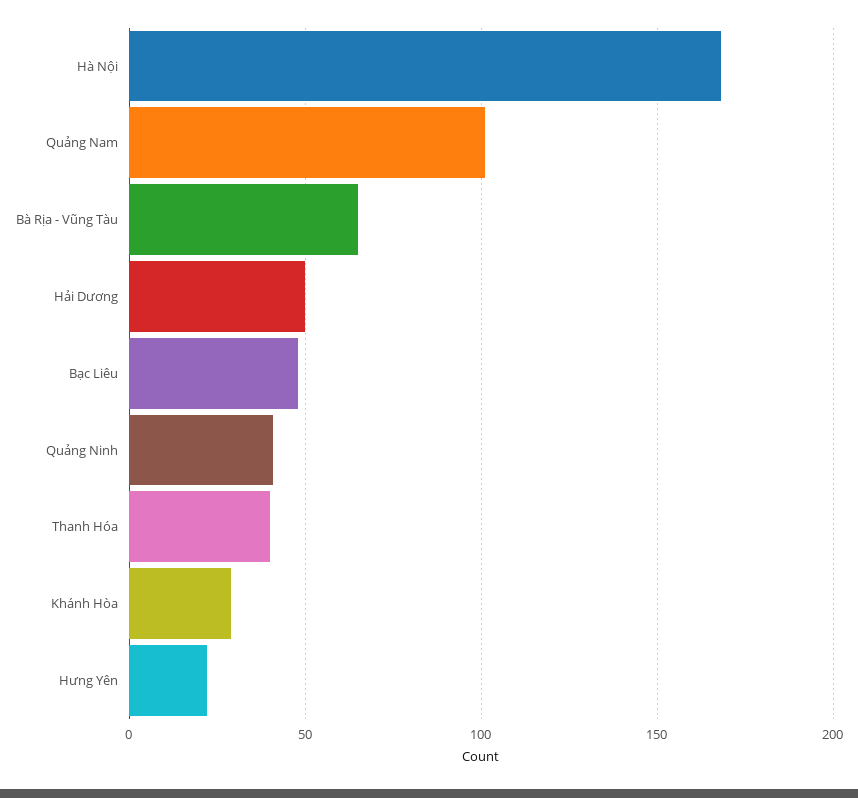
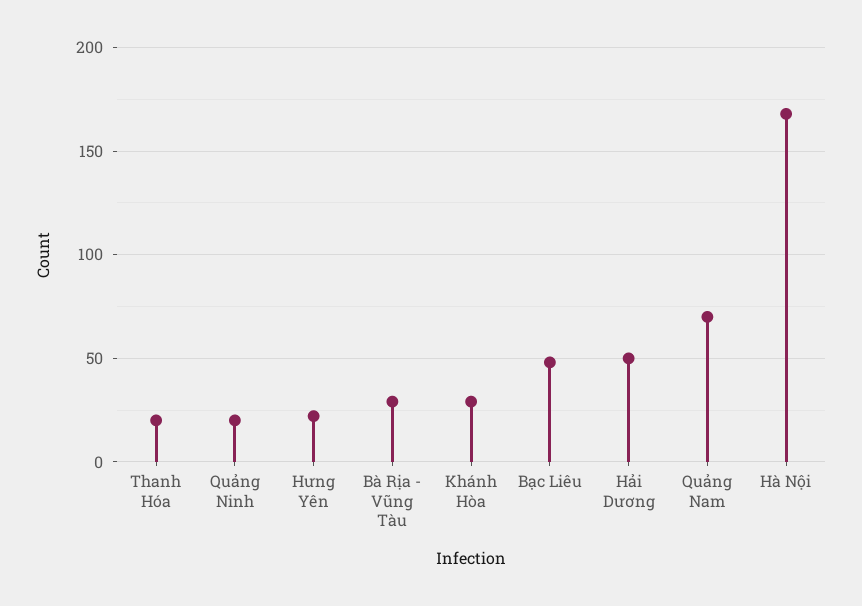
  {
    "Hà Nội": 170,
-   "Quảng Nam": 100,
+   "Quảng Nam": 70,
-   "Bà Rịa - Vũng Tàu": 65,
+   "Bà Rịa - Vũng Tàu": 30,
    "Hải Dương": 50,
    "Bạc Liêu": 50,
-   "Quảng Ninh": 40,
+   "Quảng Ninh": 20,
-   "Thanh Hóa": 40,
+   "Thanh Hóa": 20,
    "Khánh Hòa": 30,
    "Hưng Yên": 20
  }

